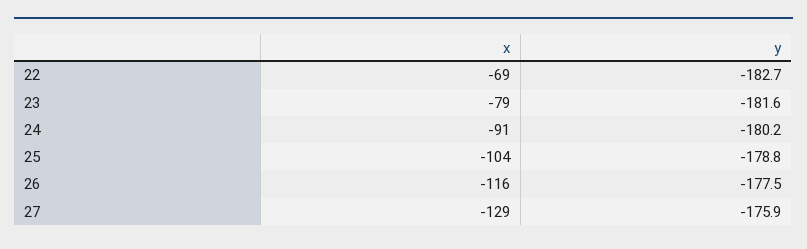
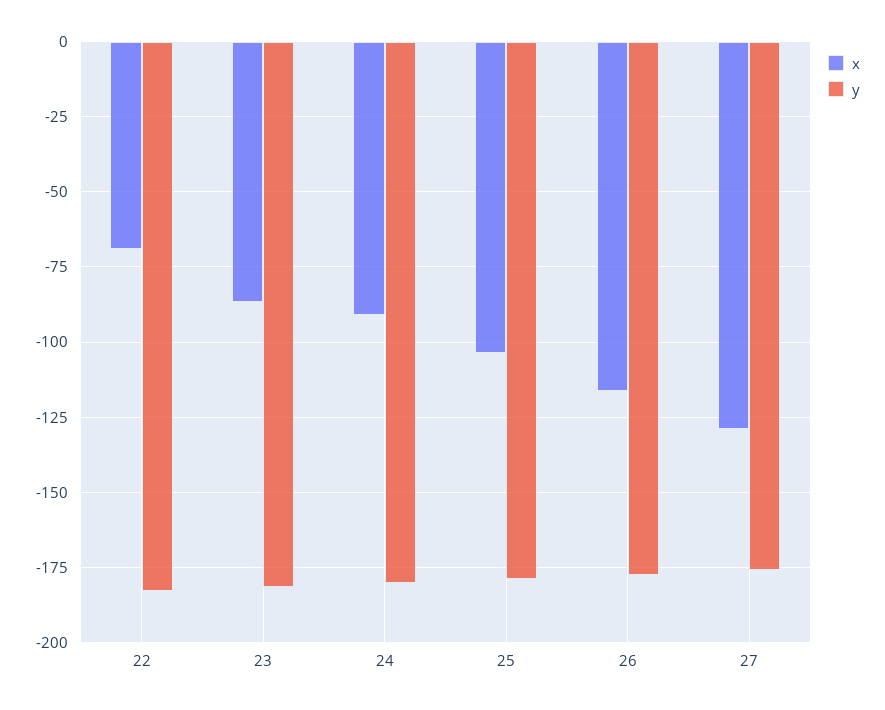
  {
    "x": {
      "22": -69,
-     "23": -79,
+     "23": -87.5,
      "24": -91,
      "25": -104,
      "26": -116,
      "27": -129
    },
    "y": {
      "22": -182.7,
      "23": -181.6,
      "24": -180.2,
      "25": -178.8,
      "26": -177.5,
      "27": -175.9
    }
  }

